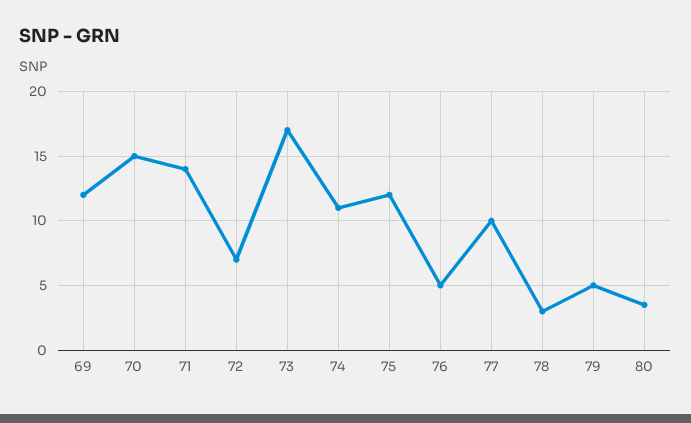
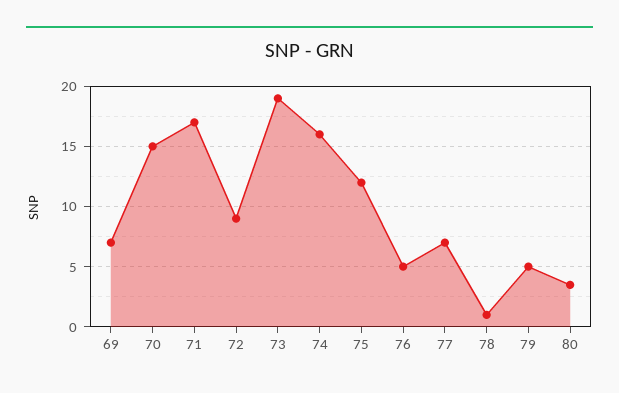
  {
-   "69": 12,
+   "69": 7,
    "70": 15,
-   "71": 14,
+   "71": 17,
-   "72": 7,
+   "72": 9,
-   "73": 17,
+   "73": 19,
-   "74": 11,
+   "74": 16,
    "75": 12,
    "76": 5,
-   "77": 10,
+   "77": 7,
-   "78": 3,
+   "78": 1,
    "79": 5,
    "80": 3.5
  }

